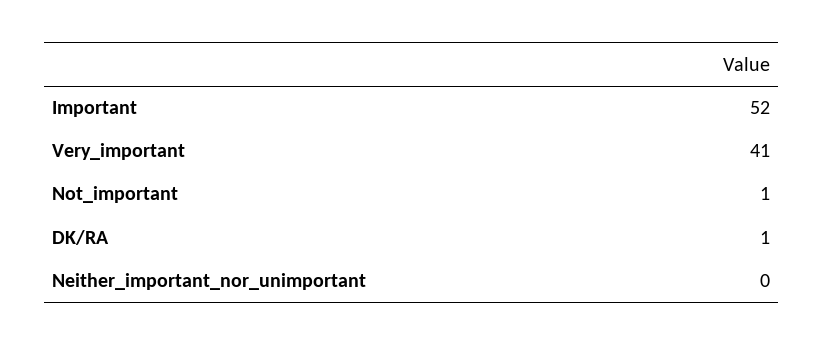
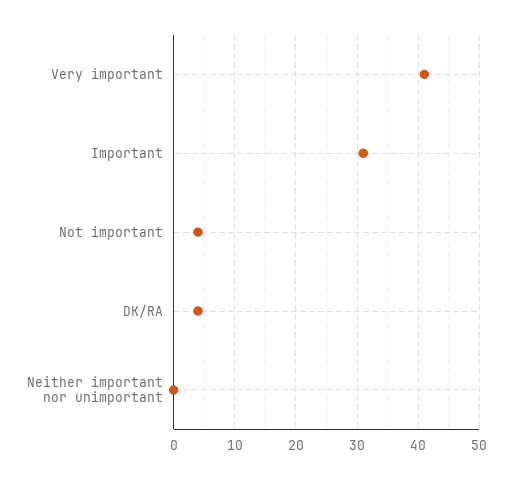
  {
-   "Important": 52,
+   "Important": 31,
    "Very_important": 41,
-   "Not_important": 1,
+   "Not_important": 4,
-   "DK/RA": 1,
+   "DK/RA": 4,
    "Neither_important_nor_unimportant": 0
  }

